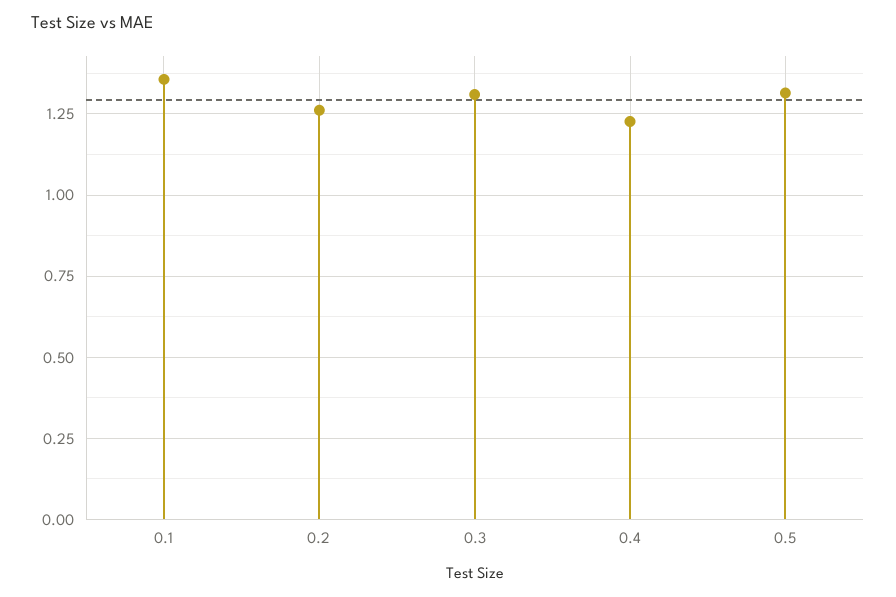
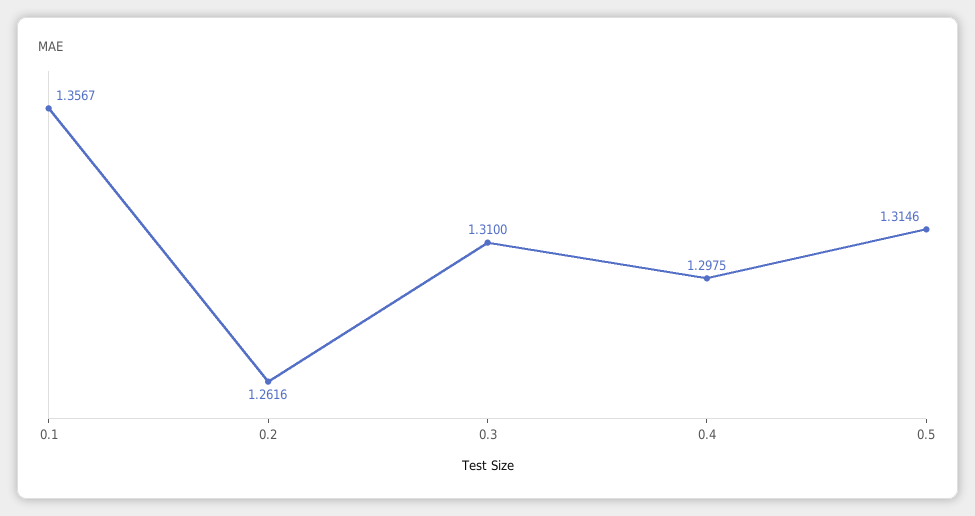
  {
    "0.1": 1.3567,
    "0.2": 1.2616,
    "0.3": 1.31,
-   "0.4": 1.225,
+   "0.4": 1.2975,
    "0.5": 1.3146
  }

